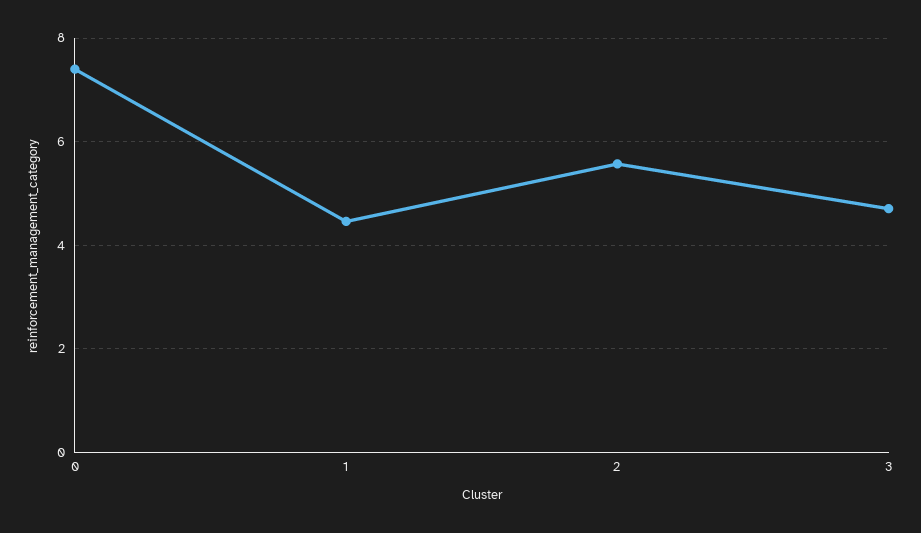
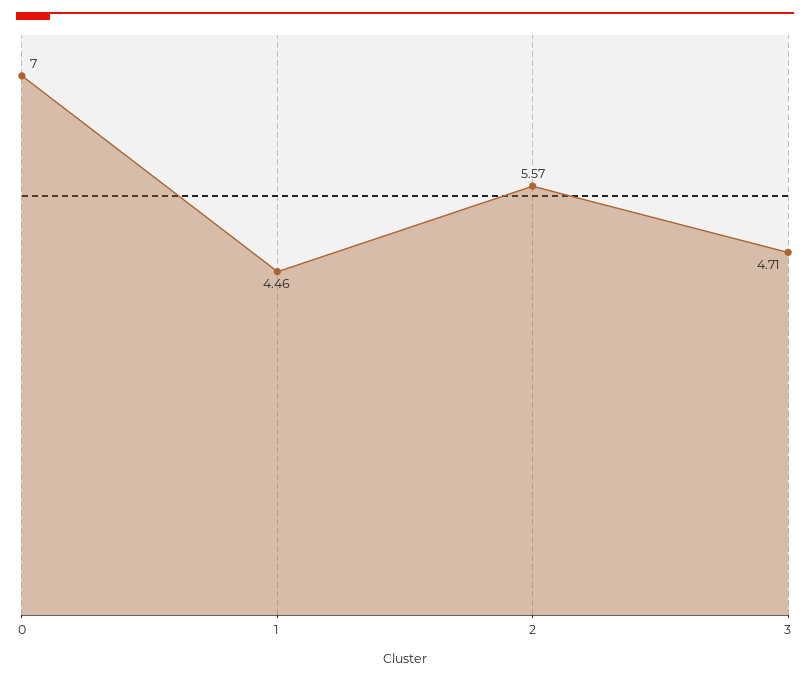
  {
-   "0": 7.4,
+   "0": 7,
    "1": 4.46,
    "2": 5.57,
    "3": 4.71
  }

